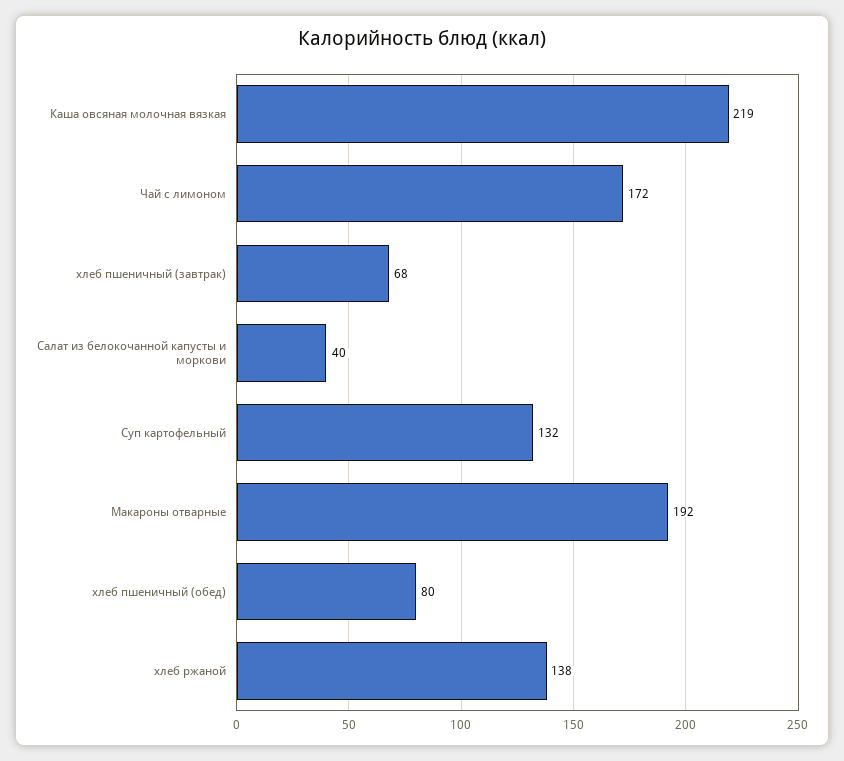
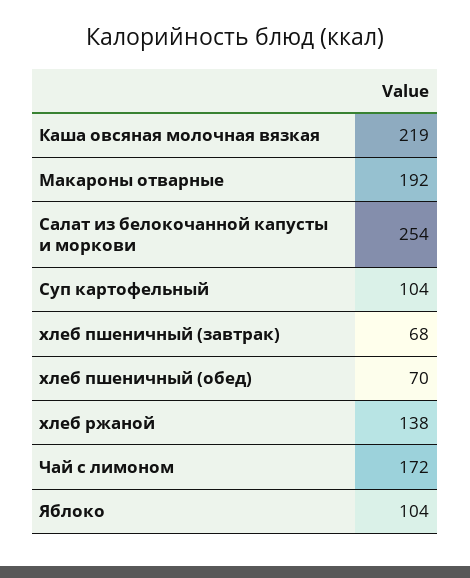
  {
    "Каша овсяная молочная вязкая": 219,
    "Чай с лимоном": 172,
    "хлеб пшеничный (завтрак)": 68,
-   "Салат из белокочанной капусты и моркови": 40,
+   "Салат из белокочанной капусты и моркови": 254,
-   "Суп картофельный": 132,
+   "Суп картофельный": 104,
    "Макароны отварные": 192,
-   "хлеб пшеничный (обед)": 80,
+   "хлеб пшеничный (обед)": 70,
-   "хлеб ржаной": 138
+   "хлеб ржаной": 138,
+   "Яблоко": 104
  }

